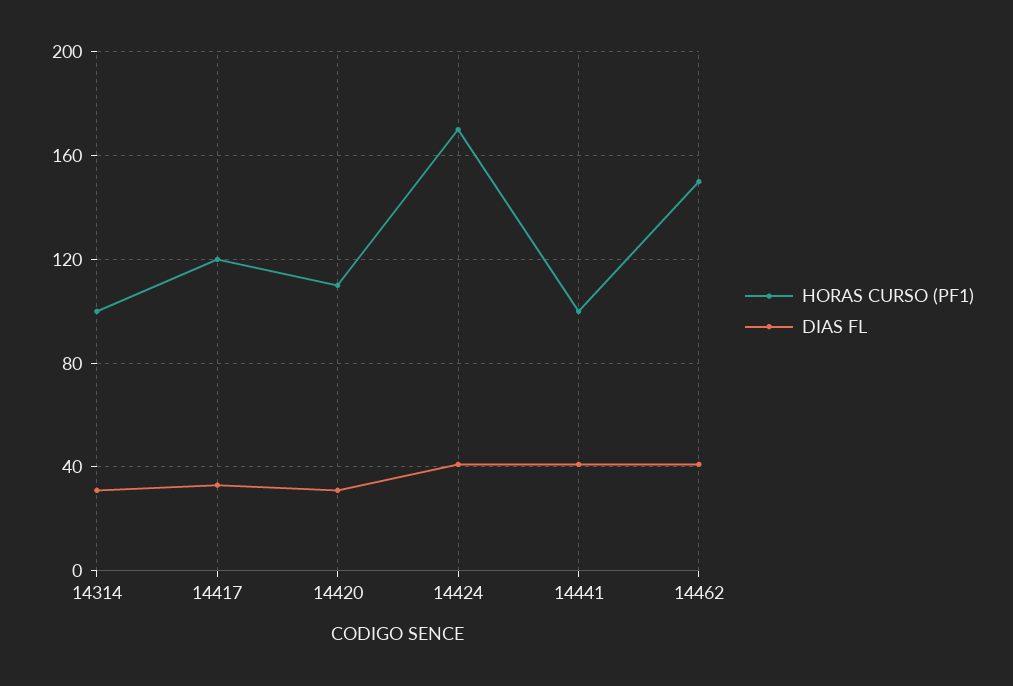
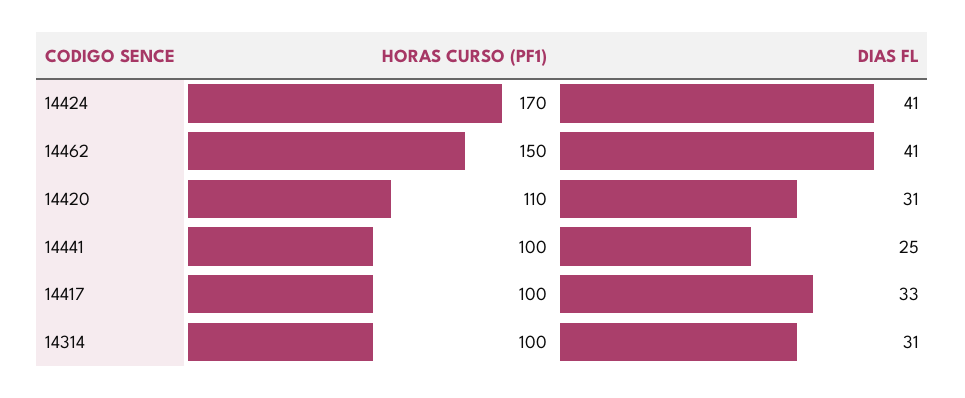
  {
    "HORAS CURSO (PF1)": {
      "14314": 100,
-     "14417": 120,
+     "14417": 100,
      "14420": 110,
      "14424": 170,
      "14441": 100,
      "14462": 150
    },
    "DIAS FL": {
      "14314": 31,
      "14417": 33,
      "14420": 31,
      "14424": 41,
-     "14441": 40,
+     "14441": 25,
      "14462": 41
    }
  }

